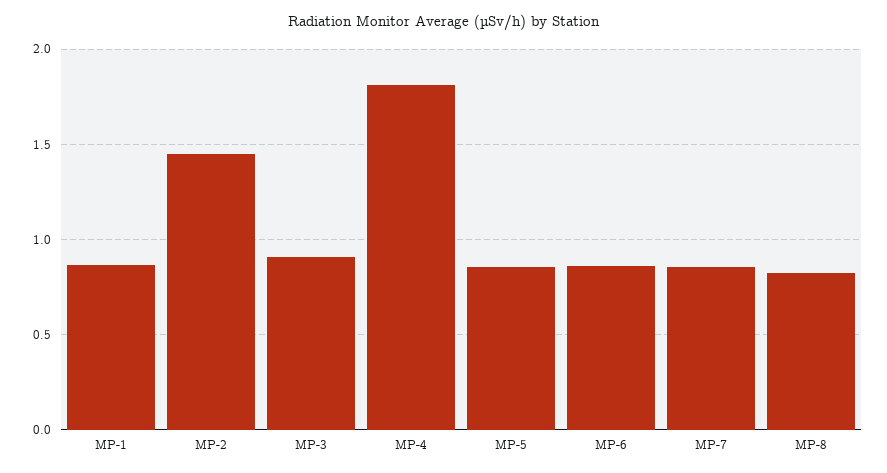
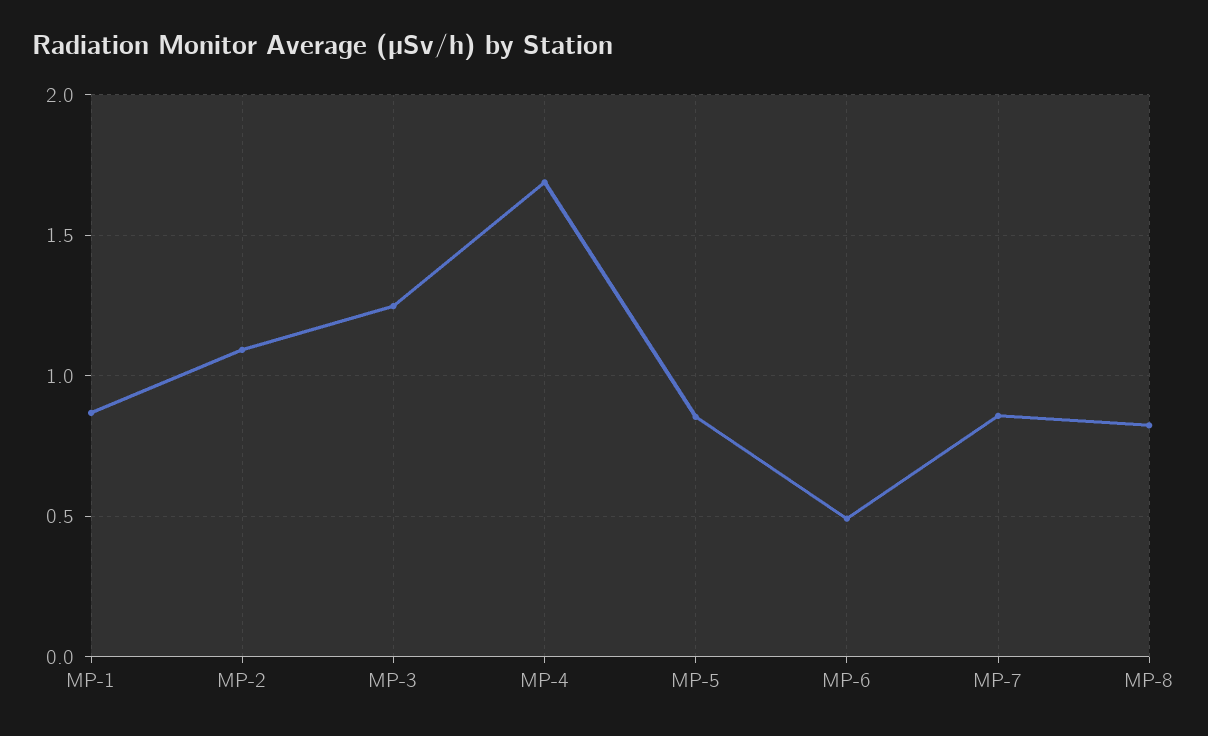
  {
    "MP-1": 0.85,
-   "MP-2": 1.45,
+   "MP-2": 1.1,
-   "MP-3": 0.9,
+   "MP-3": 1.25,
-   "MP-4": 1.8,
+   "MP-4": 1.7,
    "MP-5": 0.85,
-   "MP-6": 0.85,
+   "MP-6": 0.5,
    "MP-7": 0.85,
    "MP-8": 0.8
  }

